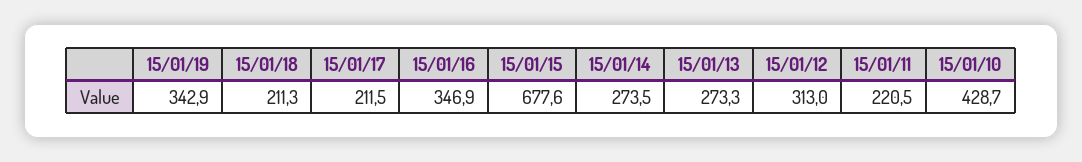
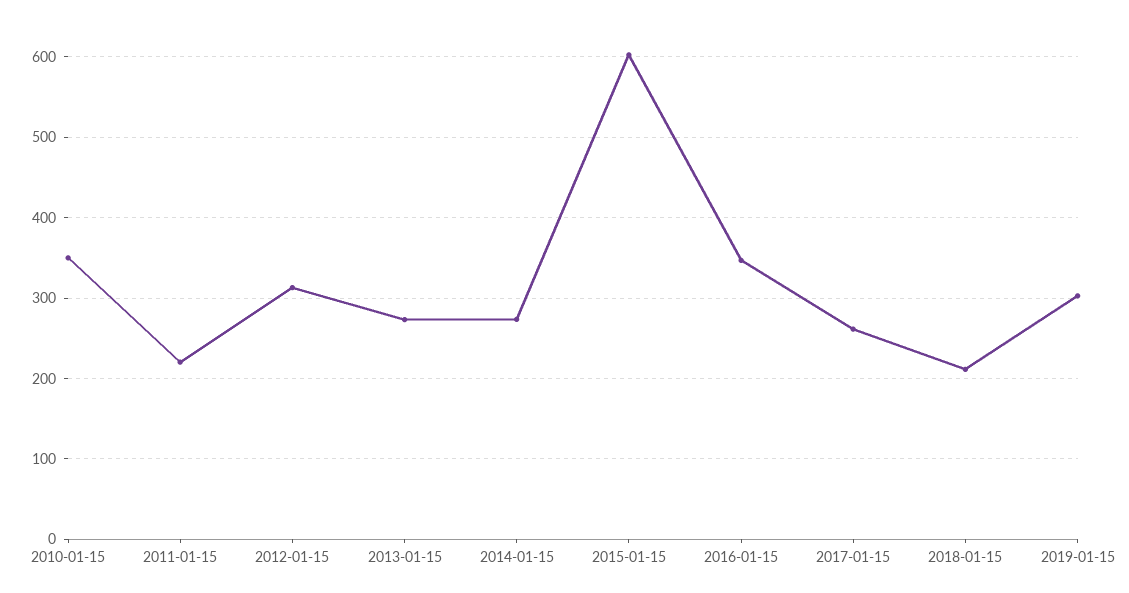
  {
-   "15/01/19": 342.9,
+   "15/01/19": 300,
    "15/01/18": 211.3,
-   "15/01/17": 211.5,
+   "15/01/17": 260,
    "15/01/16": 346.9,
-   "15/01/15": 677.6,
+   "15/01/15": 600,
    "15/01/14": 273.5,
    "15/01/13": 273.3,
    "15/01/12": 313,
    "15/01/11": 220.5,
-   "15/01/10": 428.7
+   "15/01/10": 350
  }

